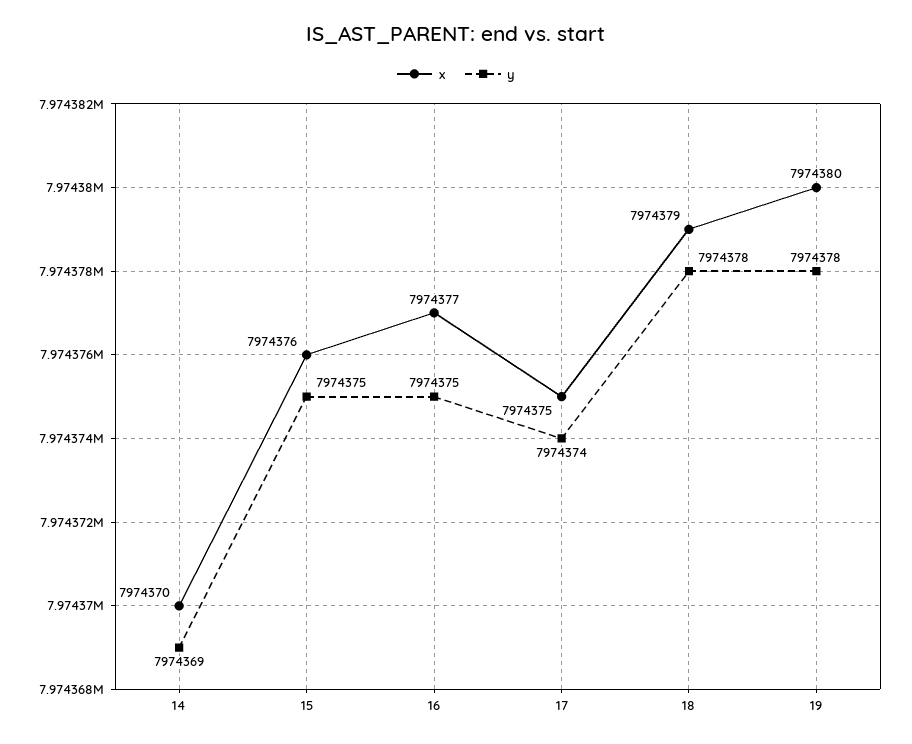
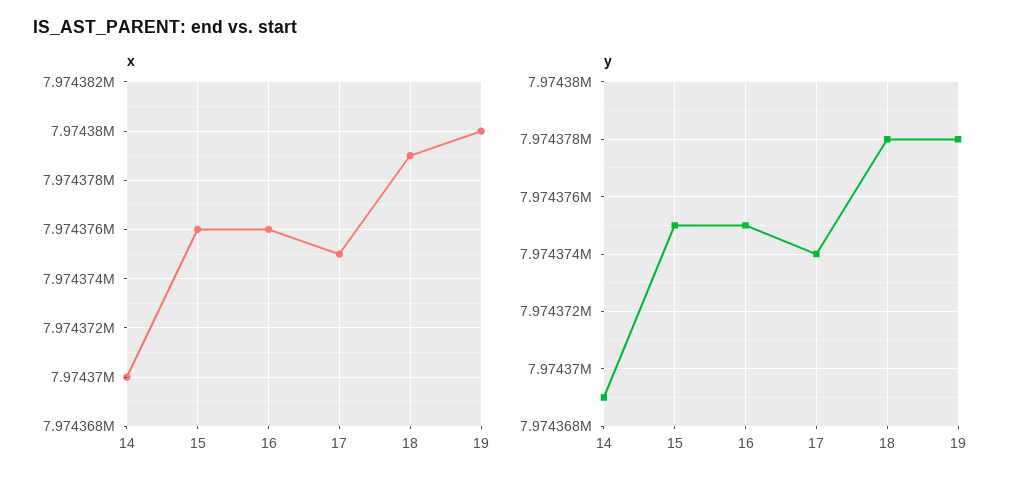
  {
    "x": {
      "14": 7974370,
      "15": 7974376,
-     "16": 7974377,
+     "16": 7974376,
      "17": 7974375,
      "18": 7974379,
      "19": 7974380
    },
    "y": {
      "14": 7974369,
      "15": 7974375,
      "16": 7974375,
      "17": 7974374,
      "18": 7974378,
      "19": 7974378
    }
  }

